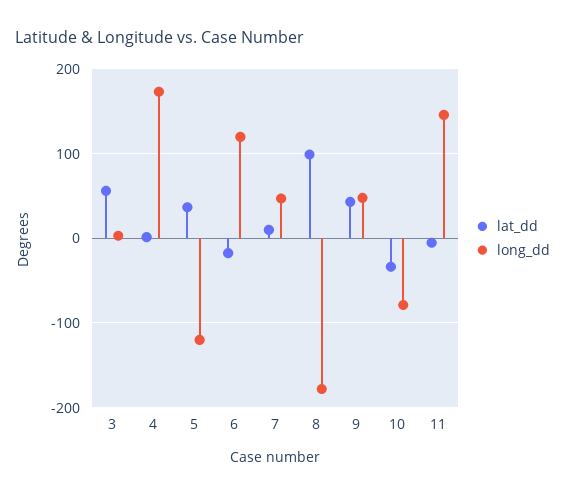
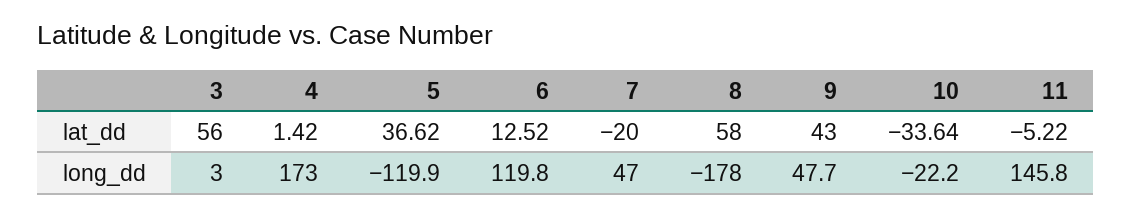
  {
    "lat_dd": {
      "3": 56,
      "4": 1.42,
      "5": 36.62,
-     "6": -20,
+     "6": 12.52,
-     "7": 10,
+     "7": -20,
-     "8": 100,
+     "8": 58,
      "9": 43,
      "10": -33.64,
      "11": -5.22
    },
    "long_dd": {
      "3": 3,
      "4": 173,
      "5": -119.9,
      "6": 119.8,
      "7": 47,
      "8": -178,
      "9": 47.7,
-     "10": -80,
+     "10": -22.2,
      "11": 145.8
    }
  }

